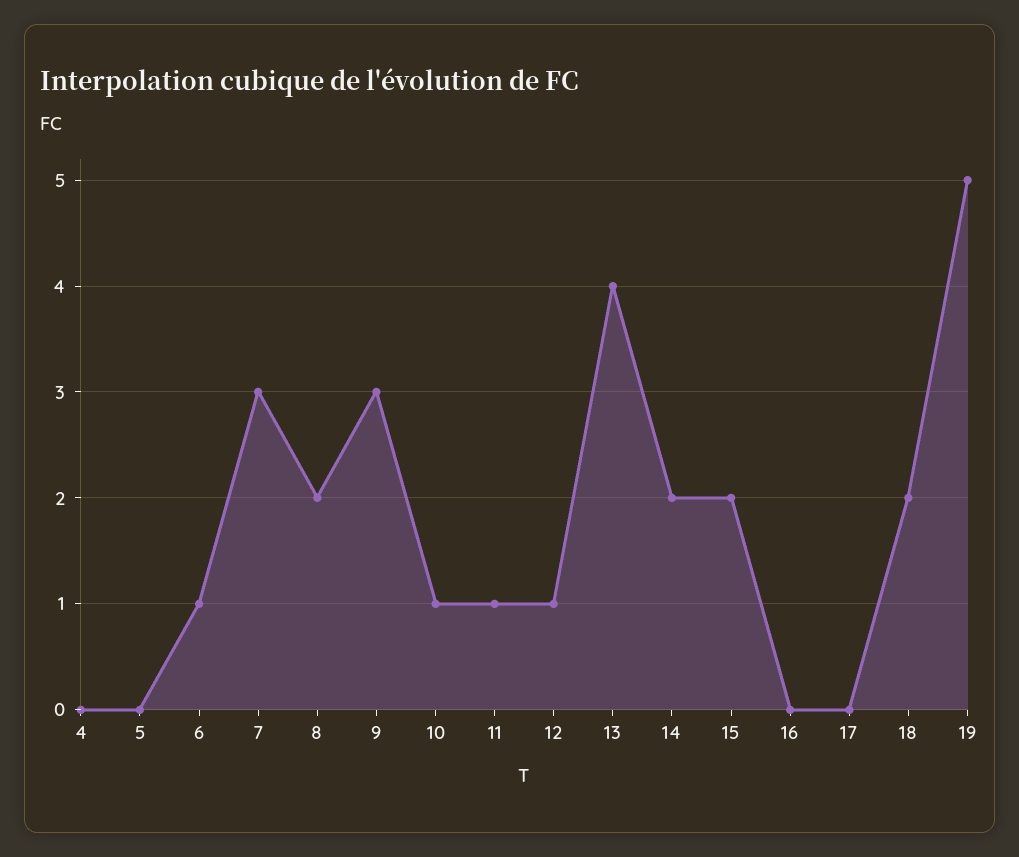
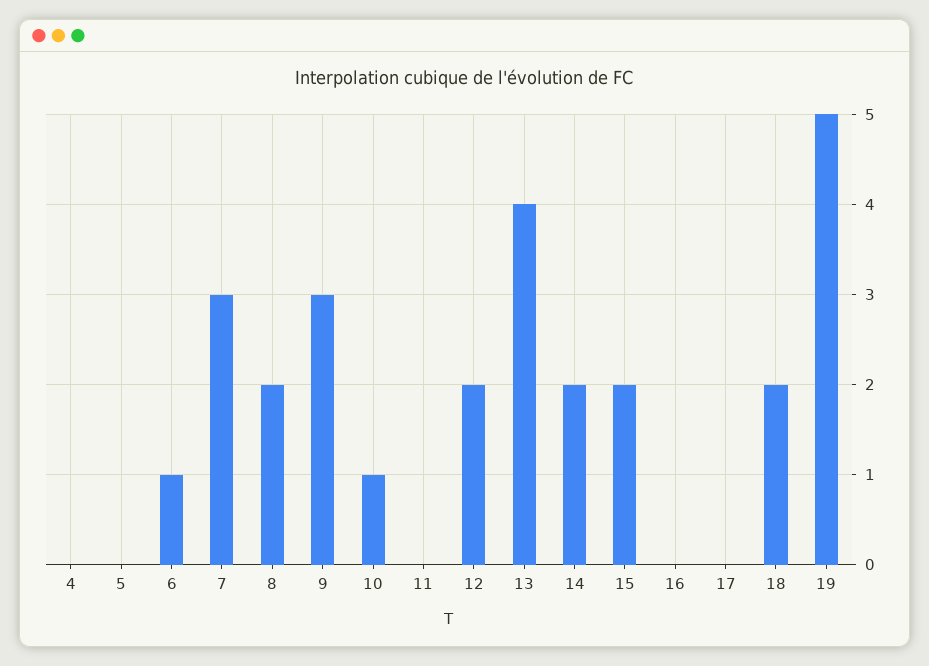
  {
    "4": 0,
    "5": 0,
    "6": 1,
    "7": 3,
    "8": 2,
    "9": 3,
    "10": 1,
-   "11": 1,
+   "11": 0,
-   "12": 1,
+   "12": 2,
    "13": 4,
    "14": 2,
    "15": 2,
    "16": 0,
    "17": 0,
    "18": 2,
    "19": 5
  }

